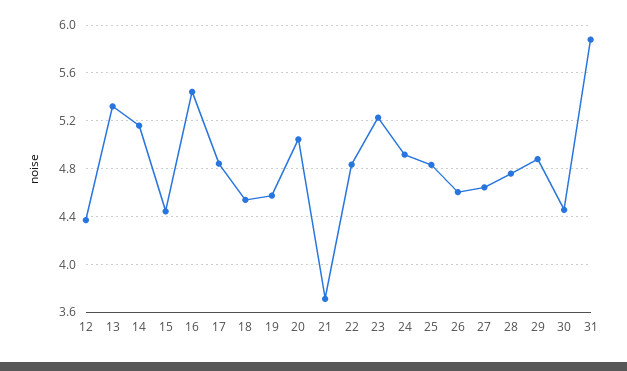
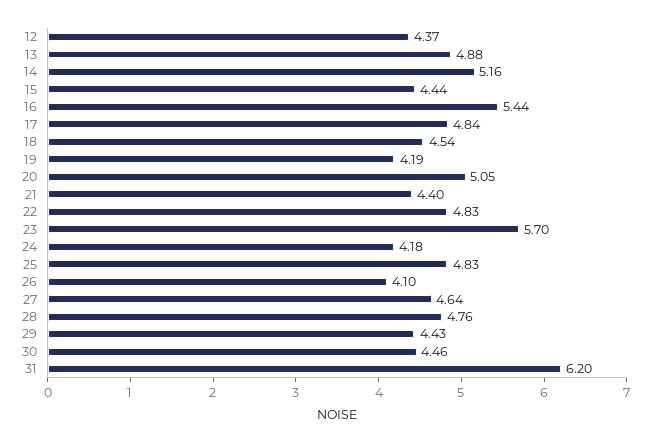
  {
    "12": 4.37,
-   "13": 5.3,
+   "13": 4.88,
    "14": 5.16,
    "15": 4.44,
    "16": 5.44,
    "17": 4.84,
    "18": 4.54,
-   "19": 4.6,
+   "19": 4.19,
    "20": 5.05,
-   "21": 3.7,
+   "21": 4.4,
    "22": 4.83,
-   "23": 5.2,
+   "23": 5.7,
-   "24": 4.9,
+   "24": 4.18,
    "25": 4.83,
-   "26": 4.6,
+   "26": 4.1,
    "27": 4.64,
    "28": 4.76,
-   "29": 4.9,
+   "29": 4.43,
    "30": 4.46,
-   "31": 5.9
+   "31": 6.2
  }

